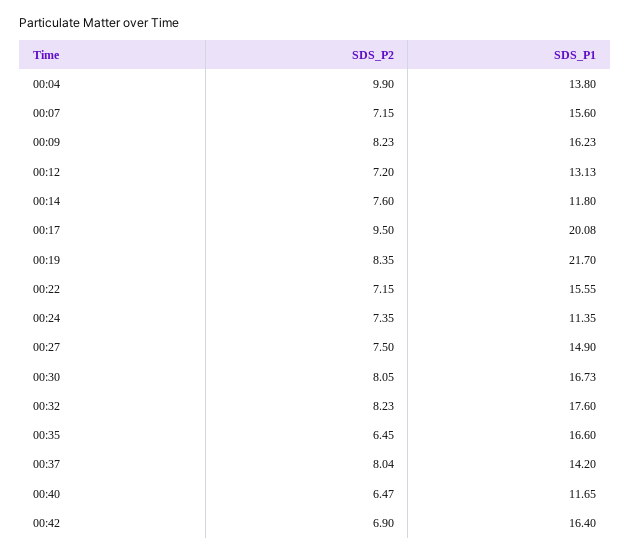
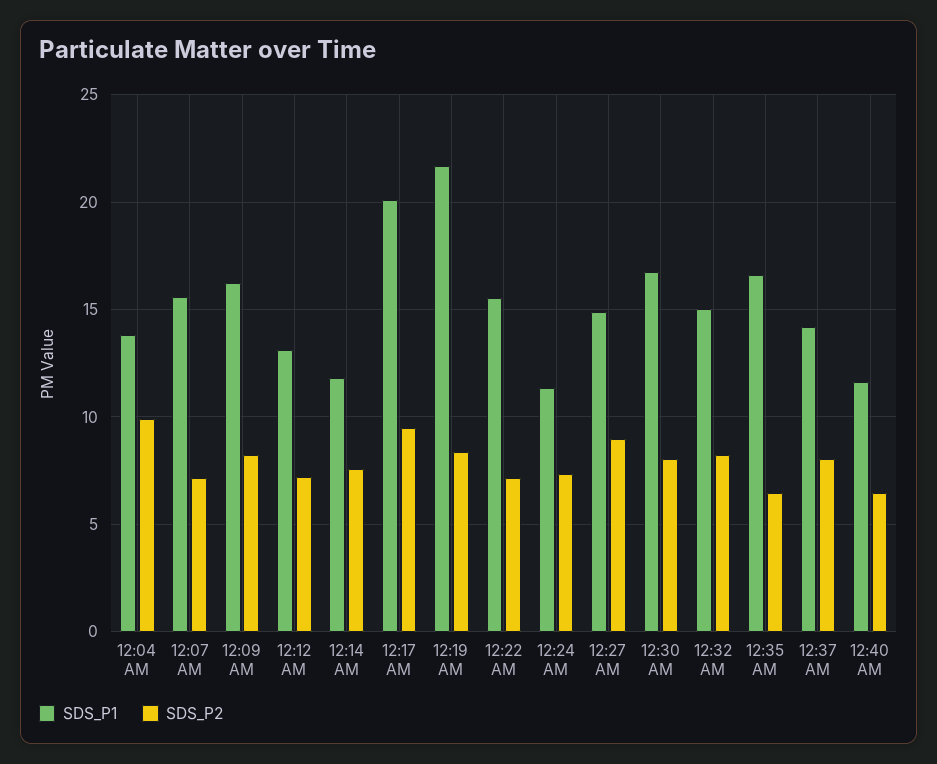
  {
    "SDS_P2": {
      "00:04": 9.9,
      "00:07": 7.15,
      "00:09": 8.23,
      "00:12": 7.2,
      "00:14": 7.6,
      "00:17": 9.5,
      "00:19": 8.35,
      "00:22": 7.15,
      "00:24": 7.35,
-     "00:27": 7.5,
+     "00:27": 9,
      "00:30": 8.05,
      "00:32": 8.23,
      "00:35": 6.45,
      "00:37": 8.04,
-     "00:40": 6.47,
+     "00:40": 6.47
-     "00:42": 6.9
    },
    "SDS_P1": {
      "00:04": 13.8,
      "00:07": 15.6,
      "00:09": 16.23,
      "00:12": 13.13,
      "00:14": 11.8,
      "00:17": 20.08,
      "00:19": 21.7,
      "00:22": 15.55,
      "00:24": 11.35,
      "00:27": 14.9,
      "00:30": 16.73,
-     "00:32": 17.6,
+     "00:32": 15,
      "00:35": 16.6,
      "00:37": 14.2,
-     "00:40": 11.65,
+     "00:40": 11.65
-     "00:42": 16.4
    }
  }

